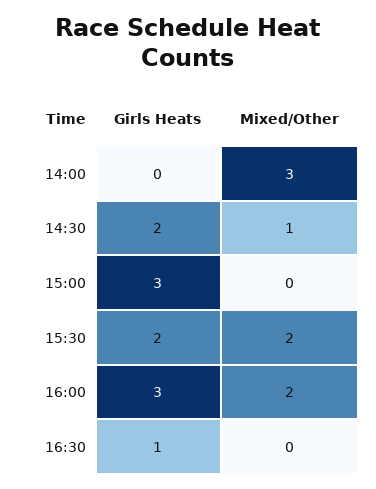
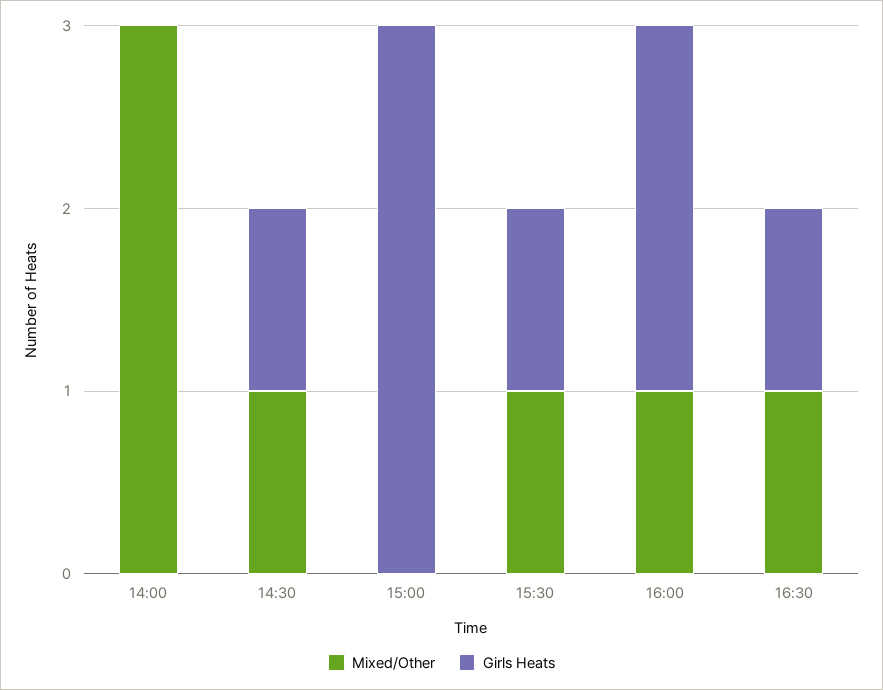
  {
    "Girls Heats": {
      "14:00": 0,
-     "14:30": 2,
+     "14:30": 1,
      "15:00": 3,
-     "15:30": 2,
+     "15:30": 1,
-     "16:00": 3,
+     "16:00": 2,
      "16:30": 1
    },
    "Mixed/Other": {
      "14:00": 3,
      "14:30": 1,
      "15:00": 0,
-     "15:30": 2,
+     "15:30": 1,
-     "16:00": 2,
+     "16:00": 1,
-     "16:30": 0
+     "16:30": 1
    }
  }

